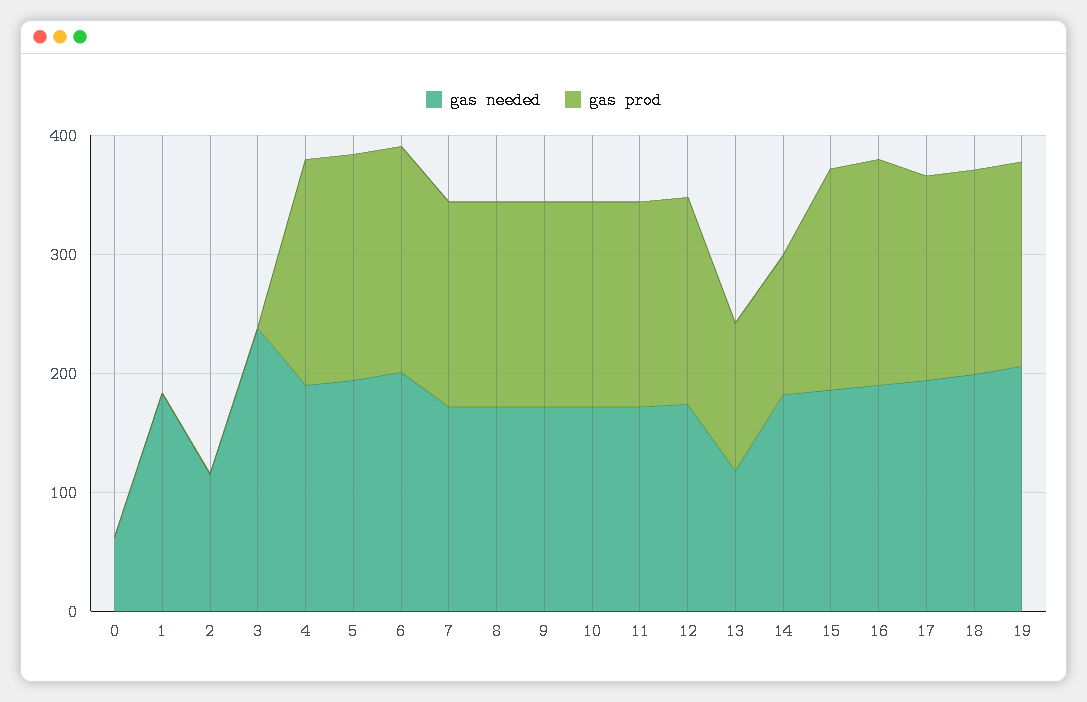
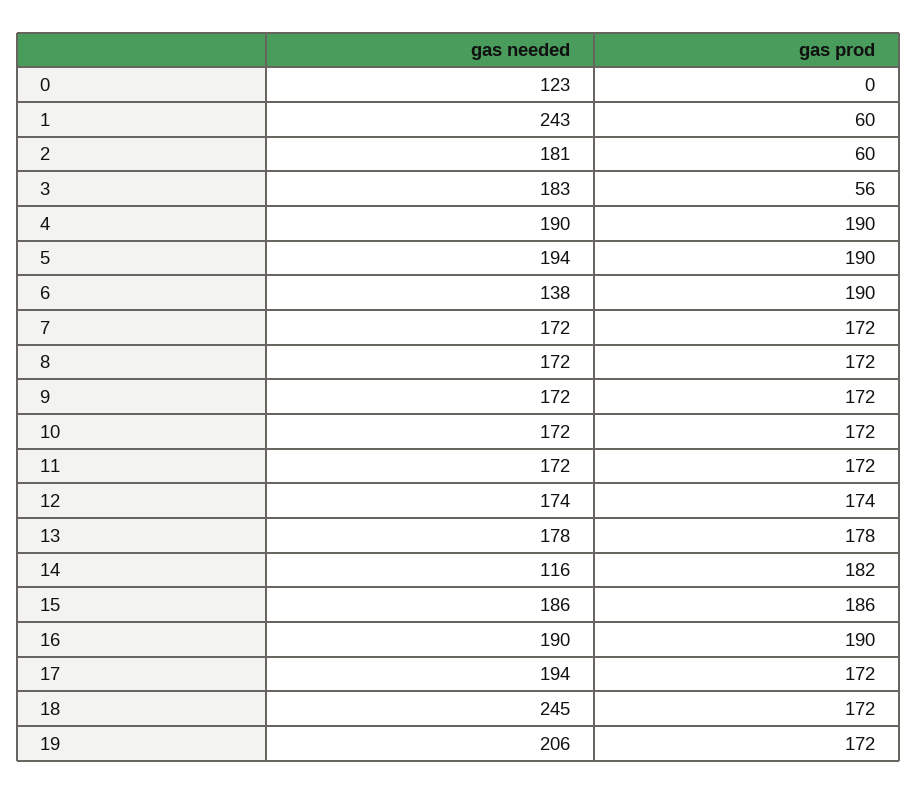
  {
    "gas needed": {
-     "0": 60,
+     "0": 123,
-     "1": 180,
+     "1": 243,
-     "2": 120,
+     "2": 181,
-     "3": 240,
+     "3": 183,
      "4": 190,
      "5": 194,
-     "6": 200,
+     "6": 138,
      "7": 172,
      "8": 172,
      "9": 172,
      "10": 172,
      "11": 172,
      "12": 174,
-     "13": 120,
+     "13": 178,
-     "14": 180,
+     "14": 116,
      "15": 186,
      "16": 190,
      "17": 194,
-     "18": 200,
+     "18": 245,
      "19": 206
    },
    "gas prod": {
      "0": 0,
-     "1": 0,
+     "1": 60,
-     "2": 0,
+     "2": 60,
-     "3": 0,
+     "3": 56,
      "4": 190,
      "5": 190,
      "6": 190,
      "7": 172,
      "8": 172,
      "9": 172,
      "10": 172,
      "11": 172,
      "12": 174,
-     "13": 120,
+     "13": 178,
-     "14": 120,
+     "14": 182,
      "15": 186,
      "16": 190,
      "17": 172,
      "18": 172,
      "19": 172
    }
  }

